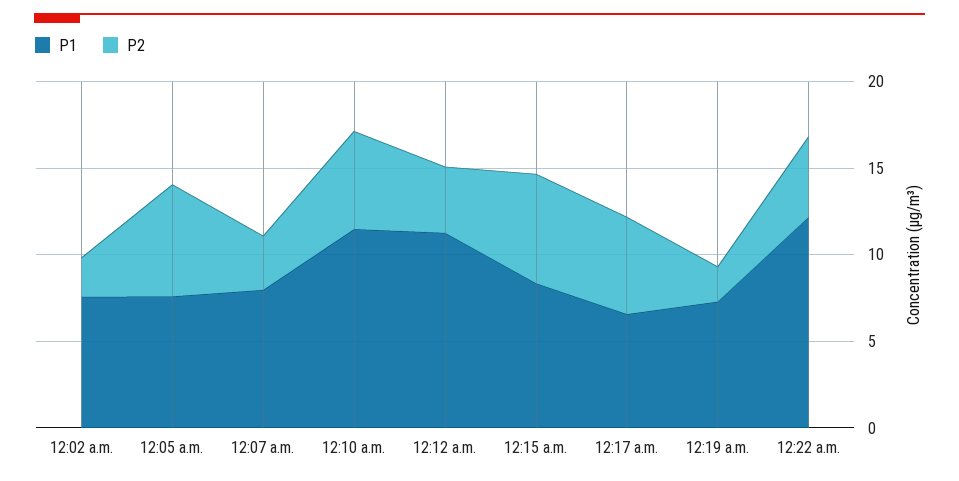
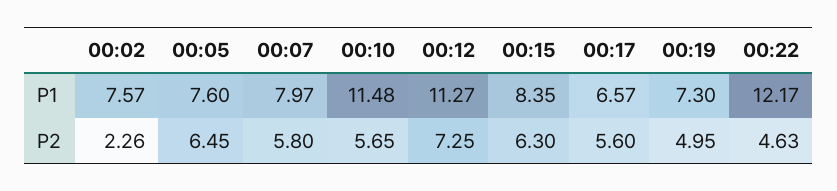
  {
    "P1": {
      "12:02 a.m.": 7.57,
      "12:05 a.m.": 7.6,
      "12:07 a.m.": 7.97,
      "12:10 a.m.": 11.48,
      "12:12 a.m.": 11.27,
      "12:15 a.m.": 8.35,
      "12:17 a.m.": 6.57,
      "12:19 a.m.": 7.3,
      "12:22 a.m.": 12.17
    },
    "P2": {
      "12:02 a.m.": 2.26,
      "12:05 a.m.": 6.45,
-     "12:07 a.m.": 3,
+     "12:07 a.m.": 5.8,
      "12:10 a.m.": 5.65,
-     "12:12 a.m.": 4,
+     "12:12 a.m.": 7.25,
      "12:15 a.m.": 6.3,
      "12:17 a.m.": 5.6,
-     "12:19 a.m.": 2,
+     "12:19 a.m.": 4.95,
      "12:22 a.m.": 4.63
    }
  }

